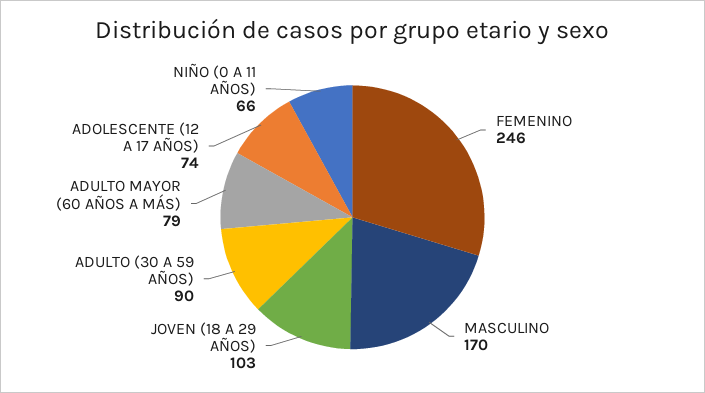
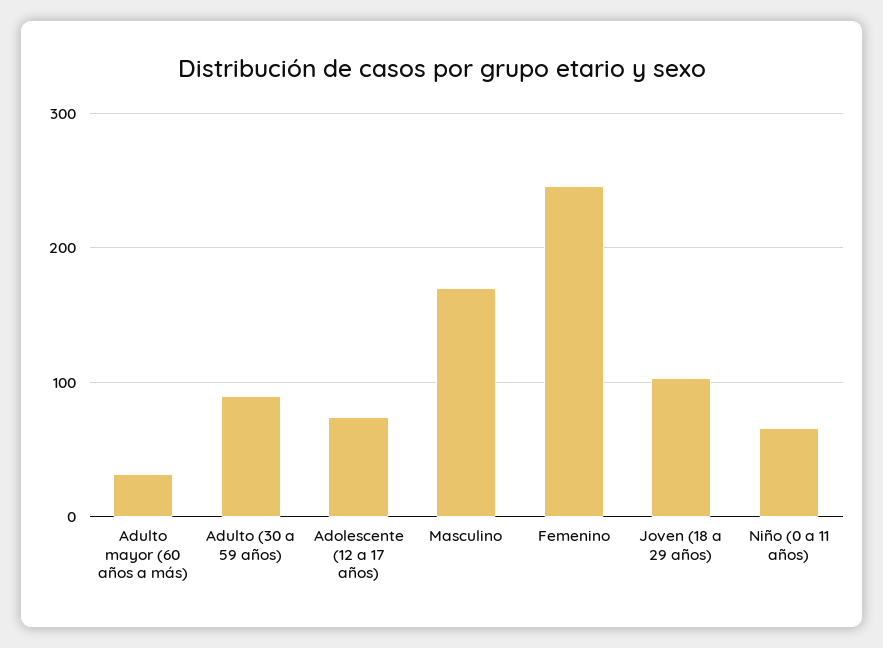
  {
    "FEMENINO": 246,
    "MASCULINO": 170,
    "JOVEN (18 A 29 AÑOS)": 103,
    "ADULTO (30 A 59 AÑOS)": 90,
-   "ADULTO MAYOR (60 AÑOS A MÁS)": 79,
+   "ADULTO MAYOR (60 AÑOS A MÁS)": 30,
    "ADOLESCENTE (12 A 17 AÑOS)": 74,
    "NIÑO (0 A 11 AÑOS)": 66
  }

